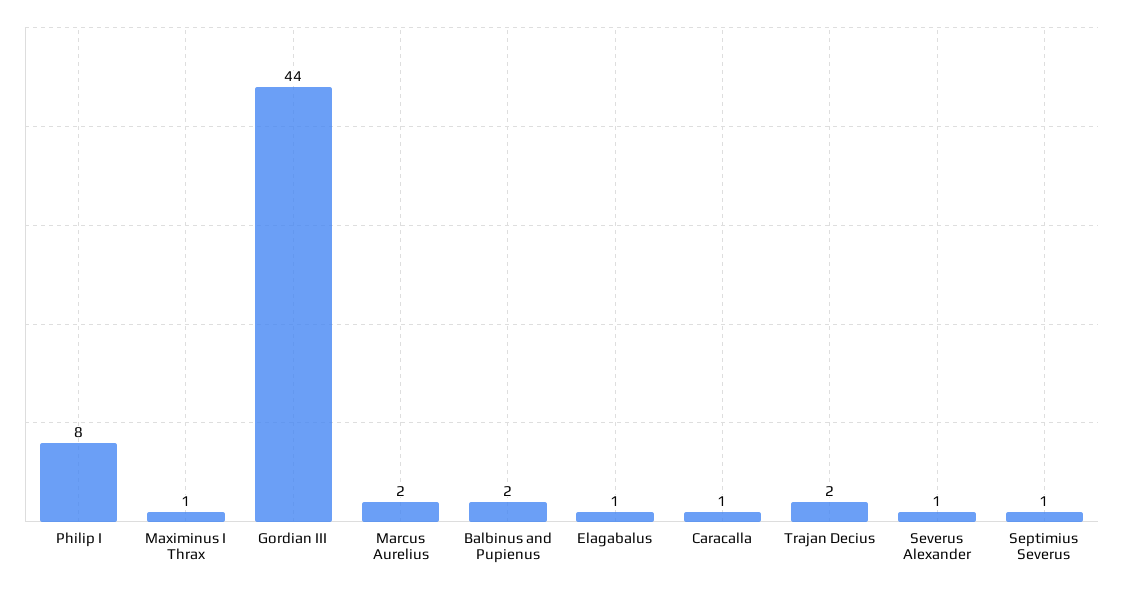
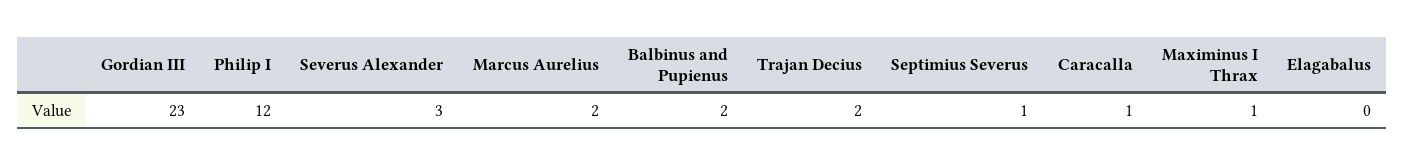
  {
-   "Philip I": 8,
+   "Philip I": 12,
    "Maximinus I Thrax": 1,
-   "Gordian III": 44,
+   "Gordian III": 23,
    "Marcus Aurelius": 2,
    "Balbinus and Pupienus": 2,
-   "Elagabalus": 1,
+   "Elagabalus": 0,
    "Caracalla": 1,
    "Trajan Decius": 2,
-   "Severus Alexander": 1,
+   "Severus Alexander": 3,
    "Septimius Severus": 1
  }

